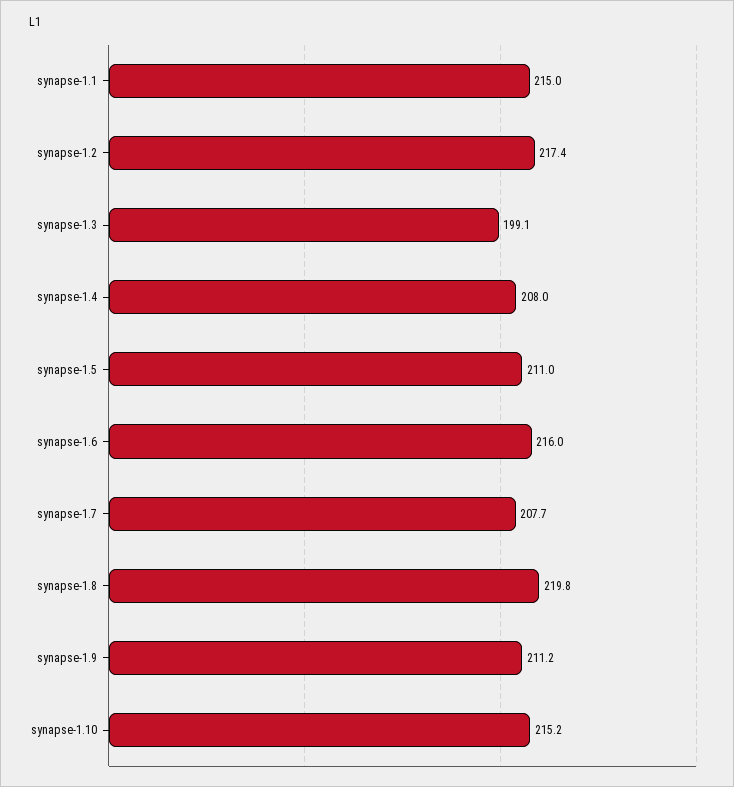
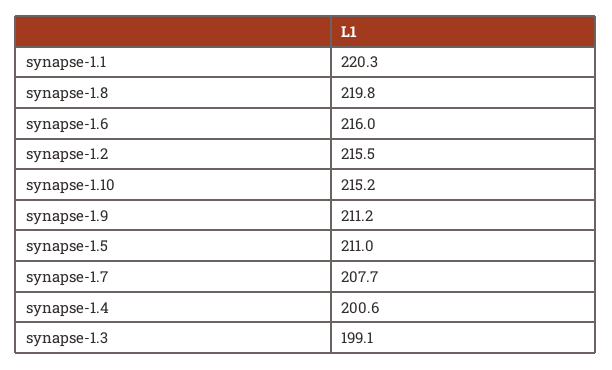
  {
-   "synapse-1.1": 215,
+   "synapse-1.1": 220.3,
-   "synapse-1.2": 217.4,
+   "synapse-1.2": 215.5,
    "synapse-1.3": 199.1,
-   "synapse-1.4": 208,
+   "synapse-1.4": 200.6,
    "synapse-1.5": 211,
    "synapse-1.6": 216,
    "synapse-1.7": 207.7,
    "synapse-1.8": 219.8,
    "synapse-1.9": 211.2,
    "synapse-1.10": 215.2
  }

